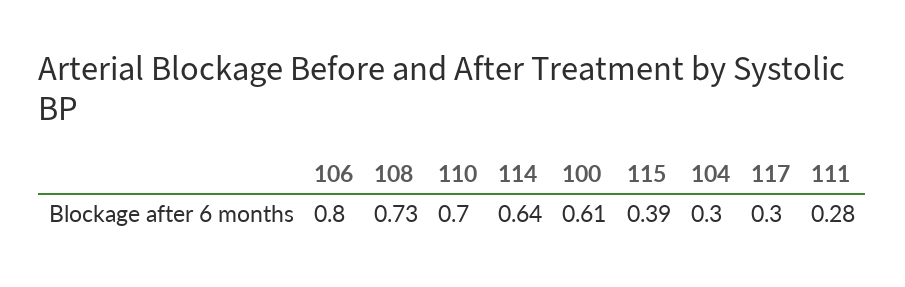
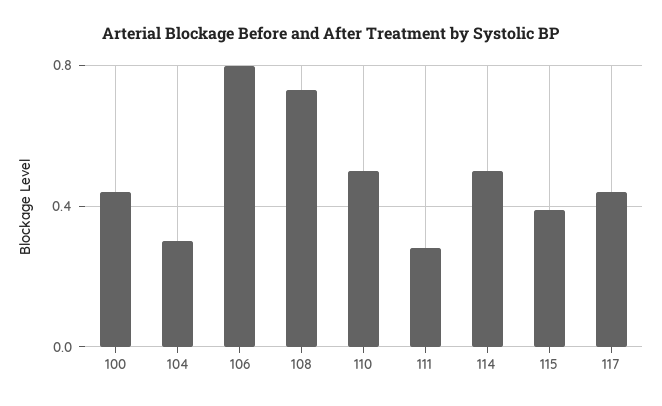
  {
    "106": 0.8,
    "108": 0.73,
-   "110": 0.7,
+   "110": 0.5,
-   "114": 0.64,
+   "114": 0.5,
-   "100": 0.61,
+   "100": 0.45,
    "115": 0.39,
    "104": 0.3,
-   "117": 0.3,
+   "117": 0.45,
    "111": 0.28
  }

